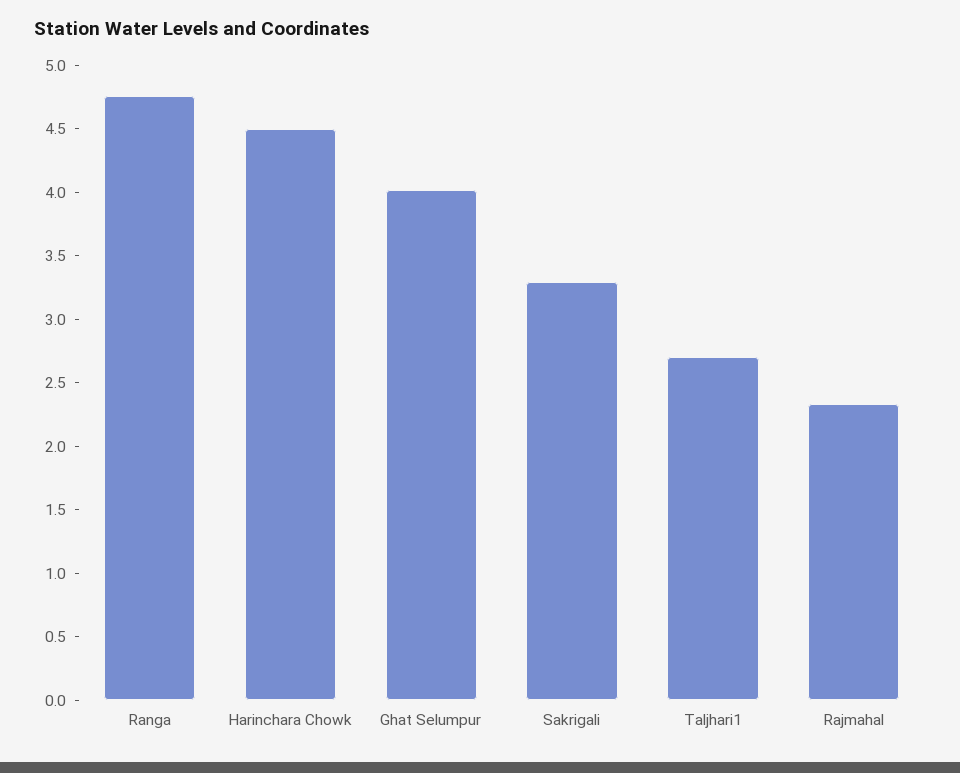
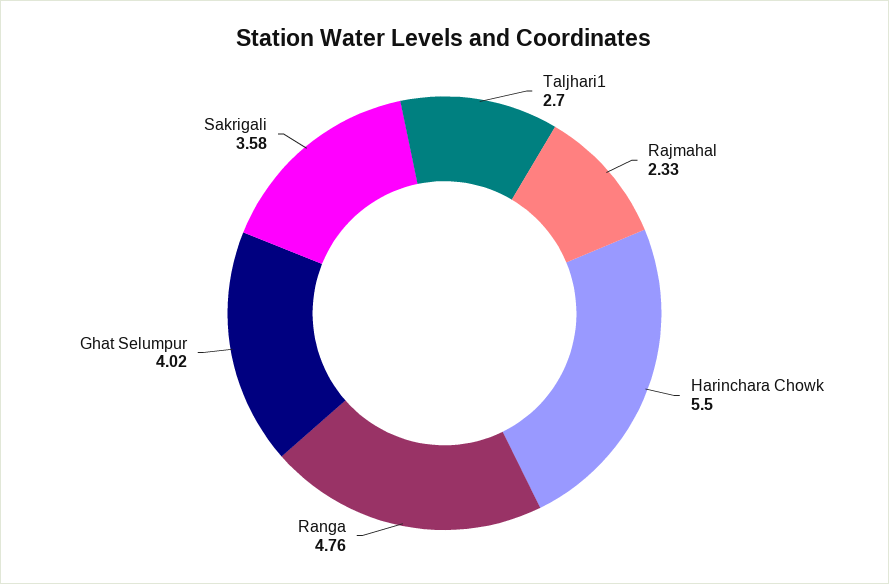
  {
    "Ranga": 4.76,
-   "Harinchara Chowk": 4.5,
+   "Harinchara Chowk": 5.5,
    "Ghat Selumpur": 4.02,
-   "Sakrigali": 3.3,
+   "Sakrigali": 3.58,
    "Taljhari1": 2.7,
    "Rajmahal": 2.33
  }

